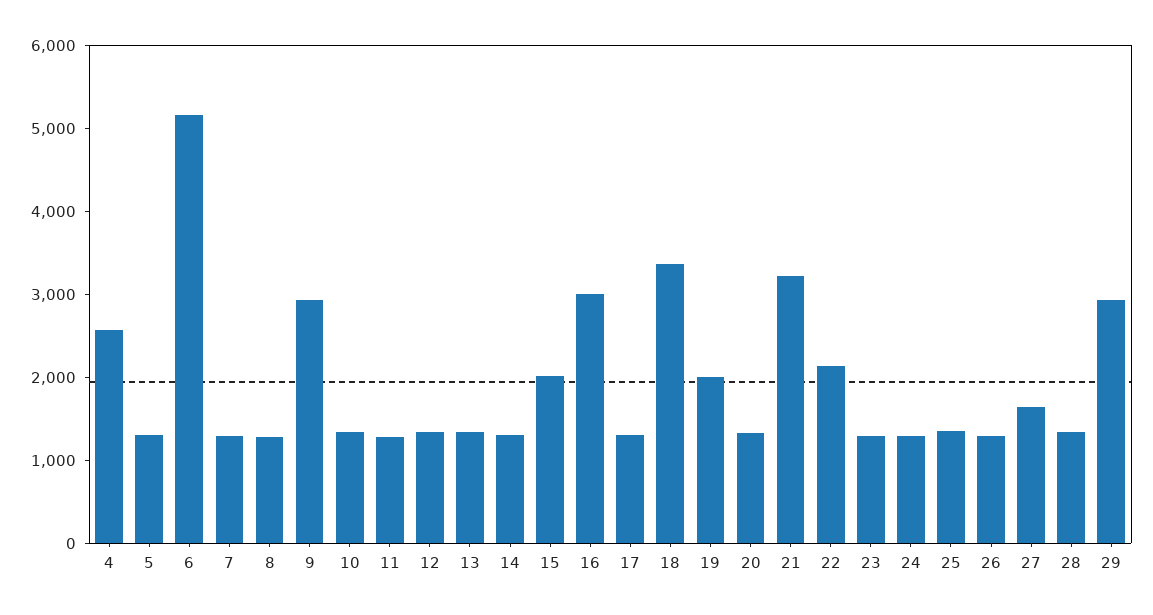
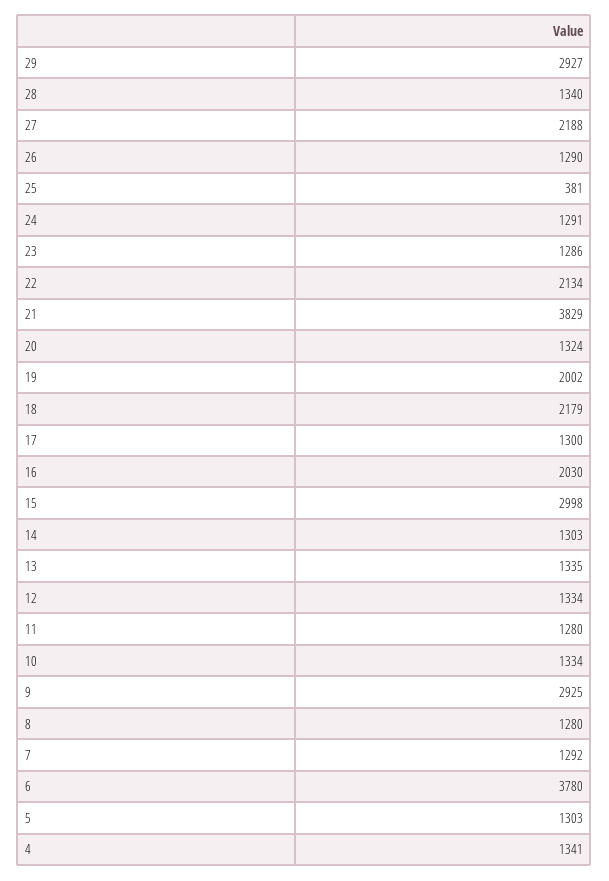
  {
-   "4": 2600,
+   "4": 1341,
    "5": 1303,
-   "6": 5200,
+   "6": 3780,
    "7": 1292,
    "8": 1280,
    "9": 2925,
    "10": 1334,
    "11": 1280,
    "12": 1334,
    "13": 1335,
    "14": 1303,
-   "15": 2000,
+   "15": 2998,
-   "16": 3000,
+   "16": 2030,
    "17": 1300,
-   "18": 3400,
+   "18": 2179,
    "19": 2002,
    "20": 1324,
-   "21": 3200,
+   "21": 3829,
    "22": 2134,
    "23": 1286,
    "24": 1291,
-   "25": 1400,
+   "25": 381,
    "26": 1290,
-   "27": 1600,
+   "27": 2188,
    "28": 1340,
    "29": 2927
  }

